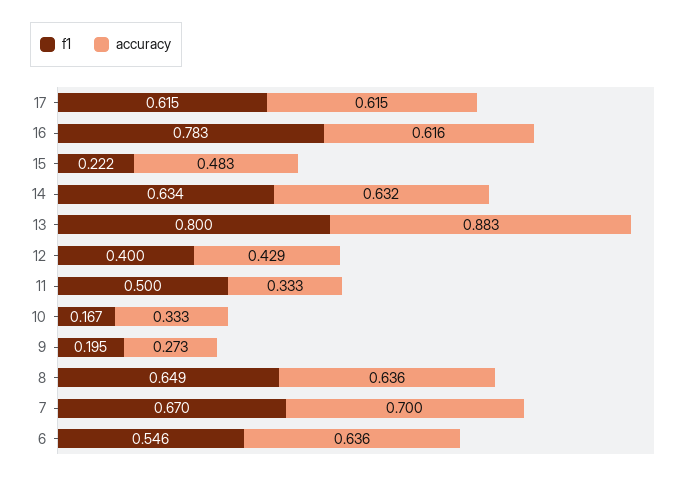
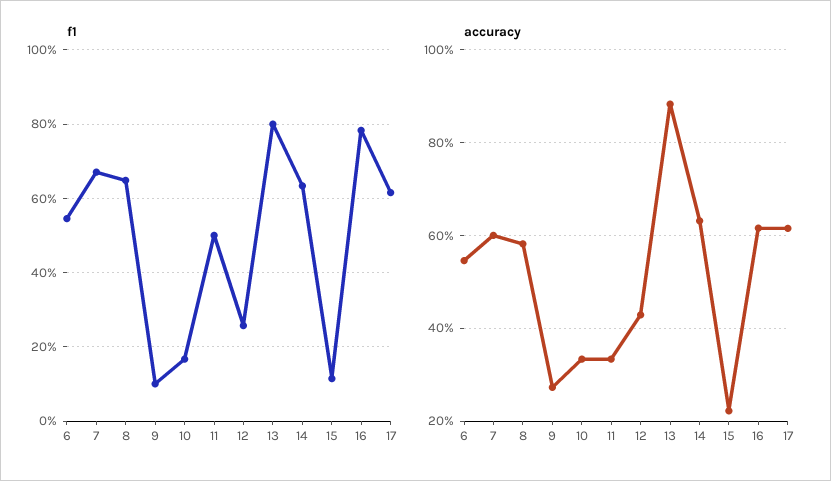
  {
    "f1": {
      "17": 0.615,
      "16": 0.783,
-     "15": 0.222,
+     "15": 0.12,
      "14": 0.634,
      "13": 0.8,
-     "12": 0.4,
+     "12": 0.26,
      "11": 0.5,
      "10": 0.167,
-     "9": 0.195,
+     "9": 0.1,
      "8": 0.649,
      "7": 0.67,
      "6": 0.546
    },
    "accuracy": {
      "17": 0.615,
      "16": 0.616,
-     "15": 0.483,
+     "15": 0.22,
      "14": 0.632,
      "13": 0.883,
      "12": 0.429,
      "11": 0.333,
      "10": 0.333,
      "9": 0.273,
-     "8": 0.636,
+     "8": 0.58,
-     "7": 0.7,
+     "7": 0.6,
-     "6": 0.636
+     "6": 0.54
    }
  }

